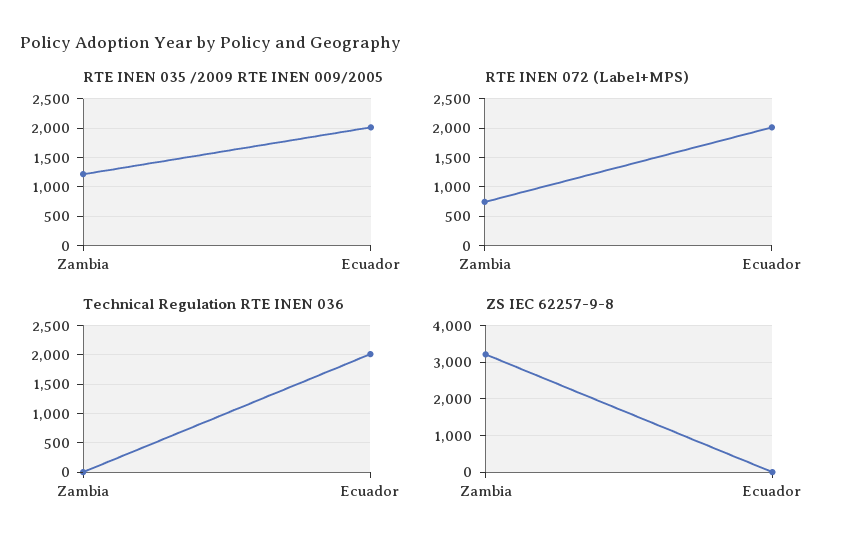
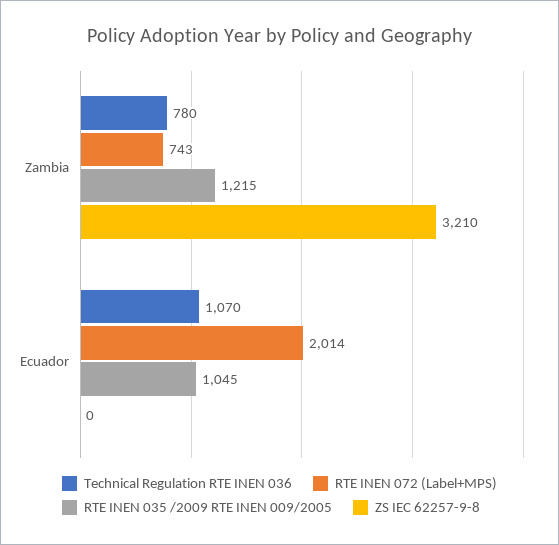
  {
    "RTE INEN 035 /2009 RTE INEN 009/2005": {
      "Zambia": 1215,
-     "Ecuador": 2000
+     "Ecuador": 1045
    },
    "RTE INEN 072 (Label+MPS)": {
      "Zambia": 743,
      "Ecuador": 2014
    },
    "Technical Regulation RTE INEN 036": {
-     "Zambia": 0,
+     "Zambia": 780,
-     "Ecuador": 2000
+     "Ecuador": 1070
    },
    "ZS IEC 62257-9-8": {
      "Zambia": 3210,
      "Ecuador": 0
    }
  }

